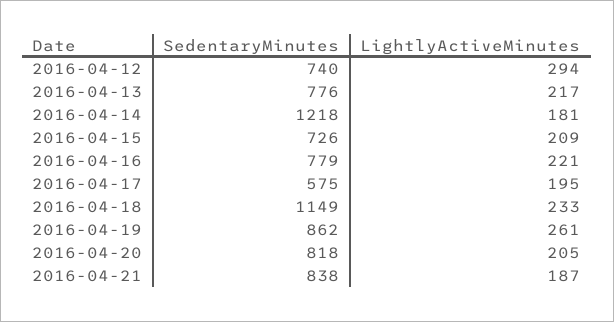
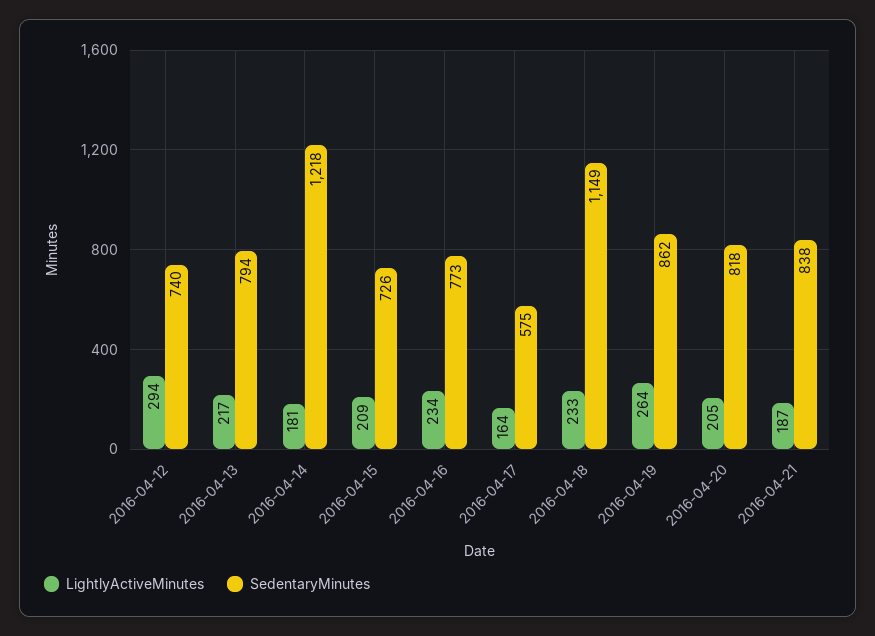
  {
    "SedentaryMinutes": {
      "2016-04-12": 740,
-     "2016-04-13": 776,
+     "2016-04-13": 794,
      "2016-04-14": 1218,
      "2016-04-15": 726,
-     "2016-04-16": 779,
+     "2016-04-16": 773,
      "2016-04-17": 575,
      "2016-04-18": 1149,
      "2016-04-19": 862,
      "2016-04-20": 818,
      "2016-04-21": 838
    },
    "LightlyActiveMinutes": {
      "2016-04-12": 294,
      "2016-04-13": 217,
      "2016-04-14": 181,
      "2016-04-15": 209,
-     "2016-04-16": 221,
+     "2016-04-16": 234,
-     "2016-04-17": 195,
+     "2016-04-17": 164,
      "2016-04-18": 233,
-     "2016-04-19": 261,
+     "2016-04-19": 264,
      "2016-04-20": 205,
      "2016-04-21": 187
    }
  }

